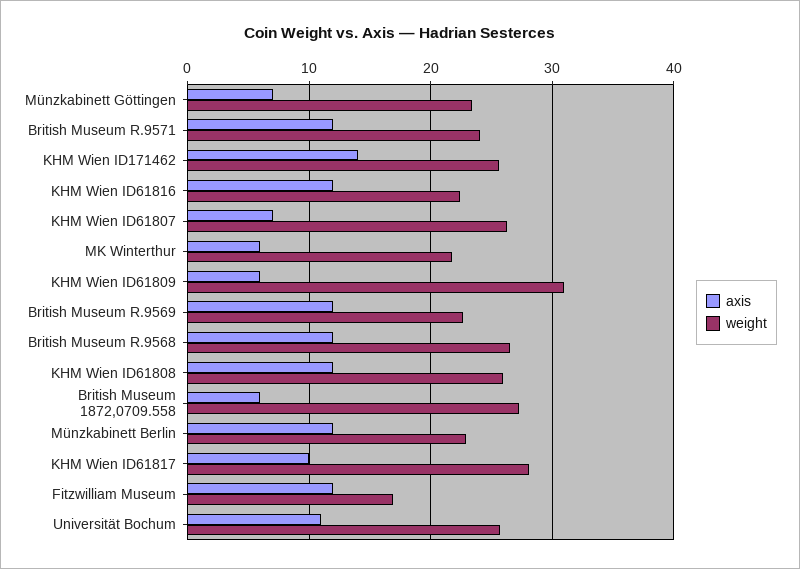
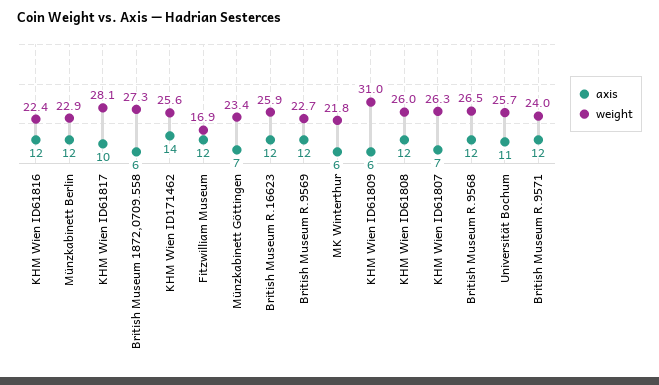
  {
    "axis": {
      "Münzkabinett Göttingen": 7,
      "British Museum R.9571": 12,
      "KHM Wien ID171462": 14,
      "KHM Wien ID61816": 12,
      "KHM Wien ID61807": 7,
      "MK Winterthur": 6,
      "KHM Wien ID61809": 6,
      "British Museum R.9569": 12,
      "British Museum R.9568": 12,
      "KHM Wien ID61808": 12,
      "British Museum 1872,0709.558": 6,
      "Münzkabinett Berlin": 12,
      "KHM Wien ID61817": 10,
      "Fitzwilliam Museum": 12,
-     "Universität Bochum": 11
+     "Universität Bochum": 11,
+     "British Museum R.16623": 12
    },
    "weight": {
      "Münzkabinett Göttingen": 23.4,
      "British Museum R.9571": 24,
      "KHM Wien ID171462": 25.6,
      "KHM Wien ID61816": 22.4,
      "KHM Wien ID61807": 26.3,
      "MK Winterthur": 21.8,
      "KHM Wien ID61809": 31,
      "British Museum R.9569": 22.7,
      "British Museum R.9568": 26.5,
      "KHM Wien ID61808": 26,
      "British Museum 1872,0709.558": 27.3,
      "Münzkabinett Berlin": 22.9,
      "KHM Wien ID61817": 28.1,
      "Fitzwilliam Museum": 16.9,
-     "Universität Bochum": 25.7
+     "Universität Bochum": 25.7,
+     "British Museum R.16623": 25.9
    }
  }

